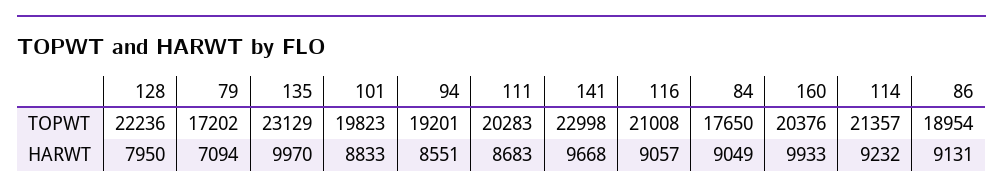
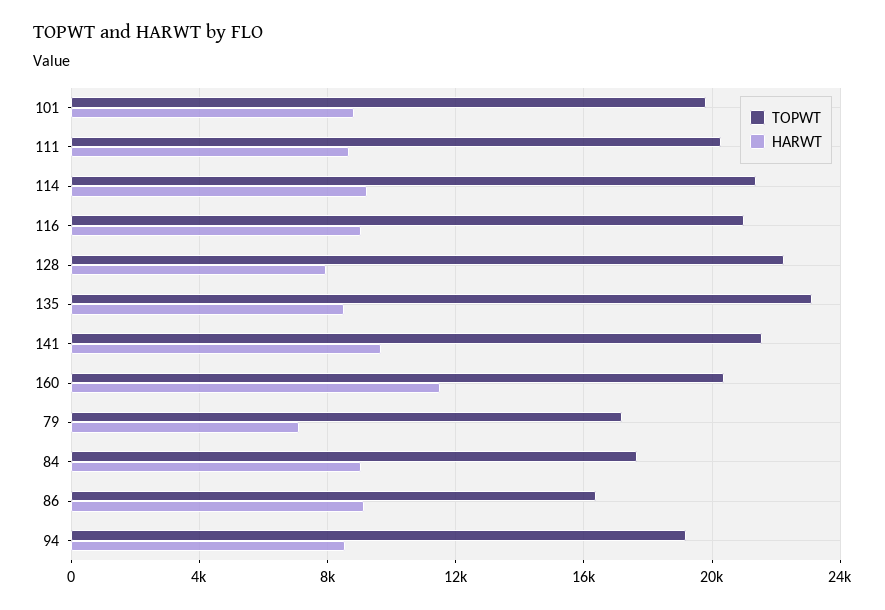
  {
    "TOPWT": {
      "128": 22236,
      "79": 17202,
      "135": 23129,
      "101": 19823,
      "94": 19201,
      "111": 20283,
-     "141": 22998,
+     "141": 21500,
      "116": 21008,
      "84": 17650,
      "160": 20376,
      "114": 21357,
-     "86": 18954
+     "86": 16500
    },
    "HARWT": {
      "128": 7950,
      "79": 7094,
-     "135": 9970,
+     "135": 8500,
      "101": 8833,
      "94": 8551,
      "111": 8683,
      "141": 9668,
      "116": 9057,
      "84": 9049,
-     "160": 9933,
+     "160": 11500,
      "114": 9232,
      "86": 9131
    }
  }

